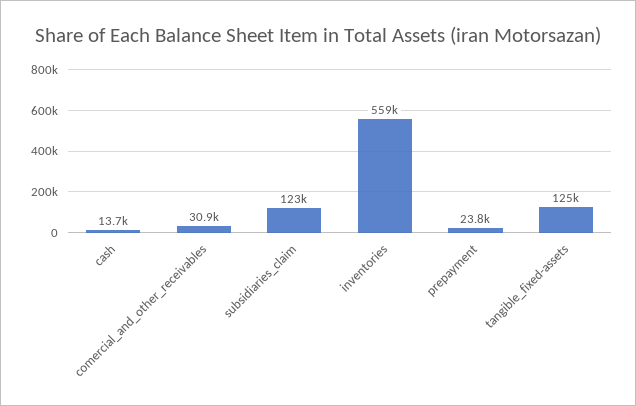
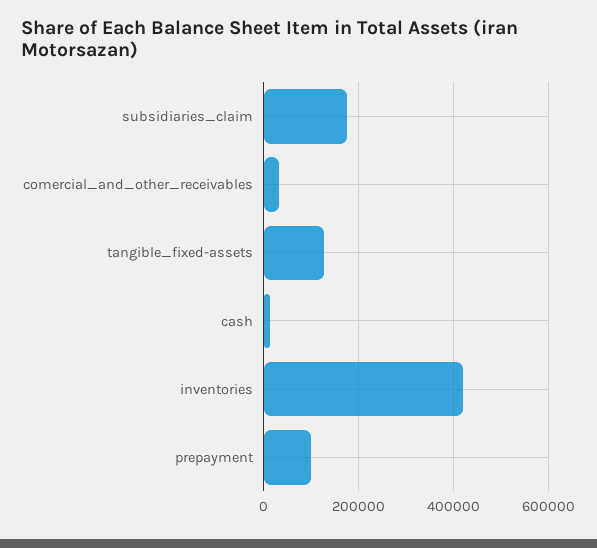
  {
    "cash": 13700,
    "comercial_and_other_receivables": 30900,
-   "subsidiaries_claim": 123000,
+   "subsidiaries_claim": 180000,
-   "inventories": 559000,
+   "inventories": 420000,
-   "prepayment": 23800,
+   "prepayment": 100000,
    "tangible_fixed-assets": 125000
  }

